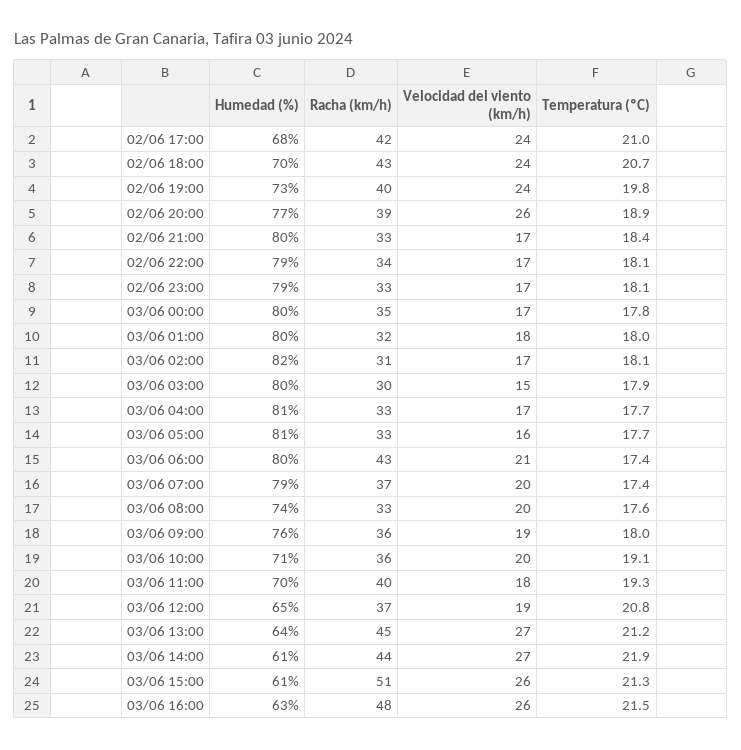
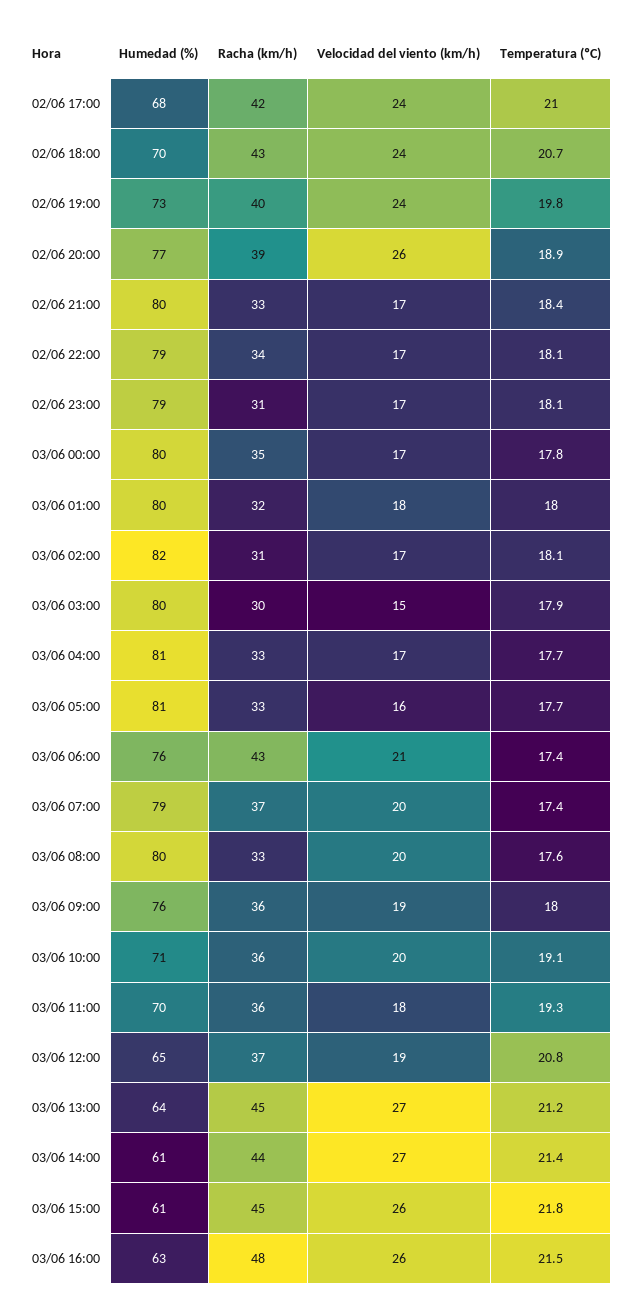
  {
    "Humedad (%)": {
      "02/06 17:00": 68,
      "02/06 18:00": 70,
      "02/06 19:00": 73,
      "02/06 20:00": 77,
      "02/06 21:00": 80,
      "02/06 22:00": 79,
      "02/06 23:00": 79,
      "03/06 00:00": 80,
      "03/06 01:00": 80,
      "03/06 02:00": 82,
      "03/06 03:00": 80,
      "03/06 04:00": 81,
      "03/06 05:00": 81,
-     "03/06 06:00": 80,
+     "03/06 06:00": 76,
      "03/06 07:00": 79,
-     "03/06 08:00": 74,
+     "03/06 08:00": 80,
      "03/06 09:00": 76,
      "03/06 10:00": 71,
      "03/06 11:00": 70,
      "03/06 12:00": 65,
      "03/06 13:00": 64,
      "03/06 14:00": 61,
      "03/06 15:00": 61,
      "03/06 16:00": 63
    },
    "Racha (km/h)": {
      "02/06 17:00": 42,
      "02/06 18:00": 43,
      "02/06 19:00": 40,
      "02/06 20:00": 39,
      "02/06 21:00": 33,
      "02/06 22:00": 34,
-     "02/06 23:00": 33,
+     "02/06 23:00": 31,
      "03/06 00:00": 35,
      "03/06 01:00": 32,
      "03/06 02:00": 31,
      "03/06 03:00": 30,
      "03/06 04:00": 33,
      "03/06 05:00": 33,
      "03/06 06:00": 43,
      "03/06 07:00": 37,
      "03/06 08:00": 33,
      "03/06 09:00": 36,
      "03/06 10:00": 36,
-     "03/06 11:00": 40,
+     "03/06 11:00": 36,
      "03/06 12:00": 37,
      "03/06 13:00": 45,
      "03/06 14:00": 44,
-     "03/06 15:00": 51,
+     "03/06 15:00": 45,
      "03/06 16:00": 48
    },
    "Velocidad del viento (km/h)": {
      "02/06 17:00": 24,
      "02/06 18:00": 24,
      "02/06 19:00": 24,
      "02/06 20:00": 26,
      "02/06 21:00": 17,
      "02/06 22:00": 17,
      "02/06 23:00": 17,
      "03/06 00:00": 17,
      "03/06 01:00": 18,
      "03/06 02:00": 17,
      "03/06 03:00": 15,
      "03/06 04:00": 17,
      "03/06 05:00": 16,
      "03/06 06:00": 21,
      "03/06 07:00": 20,
      "03/06 08:00": 20,
      "03/06 09:00": 19,
      "03/06 10:00": 20,
      "03/06 11:00": 18,
      "03/06 12:00": 19,
      "03/06 13:00": 27,
      "03/06 14:00": 27,
      "03/06 15:00": 26,
      "03/06 16:00": 26
    },
    "Temperatura (ºC)": {
      "02/06 17:00": 21,
      "02/06 18:00": 20.7,
      "02/06 19:00": 19.8,
      "02/06 20:00": 18.9,
      "02/06 21:00": 18.4,
      "02/06 22:00": 18.1,
      "02/06 23:00": 18.1,
      "03/06 00:00": 17.8,
      "03/06 01:00": 18,
      "03/06 02:00": 18.1,
      "03/06 03:00": 17.9,
      "03/06 04:00": 17.7,
      "03/06 05:00": 17.7,
      "03/06 06:00": 17.4,
      "03/06 07:00": 17.4,
      "03/06 08:00": 17.6,
      "03/06 09:00": 18,
      "03/06 10:00": 19.1,
      "03/06 11:00": 19.3,
      "03/06 12:00": 20.8,
      "03/06 13:00": 21.2,
-     "03/06 14:00": 21.9,
+     "03/06 14:00": 21.4,
-     "03/06 15:00": 21.3,
+     "03/06 15:00": 21.8,
      "03/06 16:00": 21.5
    }
  }

